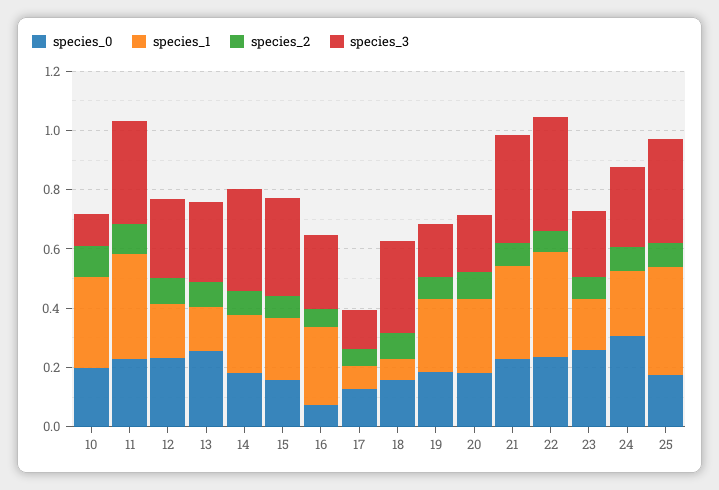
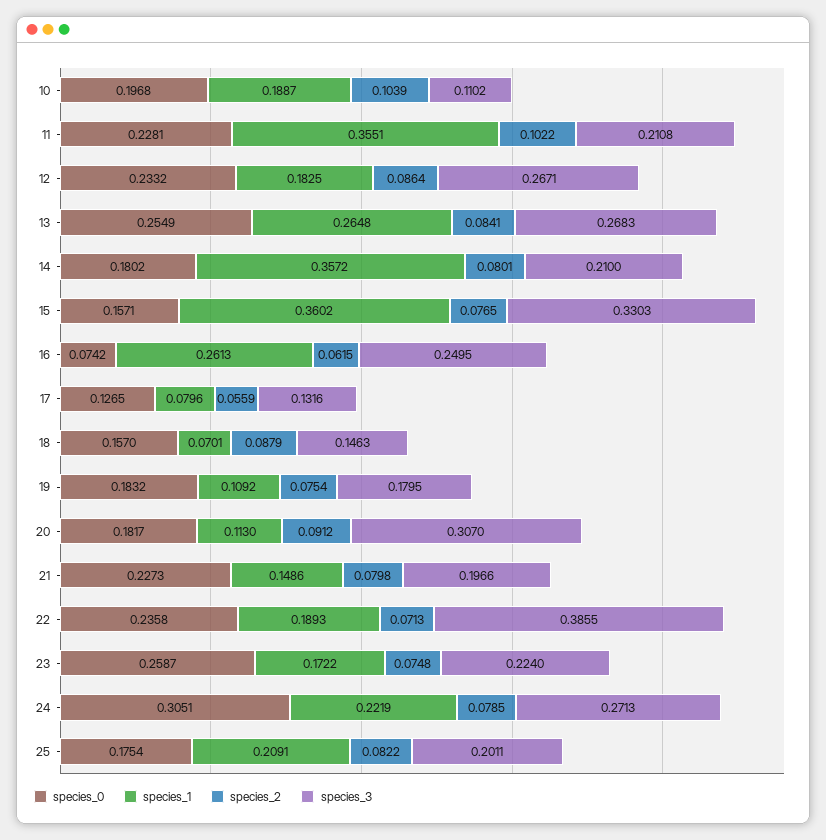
  {
    "species_0": {
      "10": 0.1968,
      "11": 0.2281,
      "12": 0.2332,
      "13": 0.2549,
      "14": 0.1802,
      "15": 0.1571,
      "16": 0.0742,
      "17": 0.1265,
      "18": 0.157,
      "19": 0.1832,
      "20": 0.1817,
      "21": 0.2273,
      "22": 0.2358,
      "23": 0.2587,
      "24": 0.3051,
      "25": 0.1754
    },
    "species_1": {
-     "10": 0.3,
+     "10": 0.1887,
      "11": 0.3551,
      "12": 0.1825,
-     "13": 0.15,
+     "13": 0.2648,
-     "14": 0.2,
+     "14": 0.3572,
-     "15": 0.2,
+     "15": 0.3602,
      "16": 0.2613,
      "17": 0.0796,
      "18": 0.0701,
-     "19": 0.25,
+     "19": 0.1092,
-     "20": 0.25,
+     "20": 0.113,
-     "21": 0.3,
+     "21": 0.1486,
-     "22": 0.35,
+     "22": 0.1893,
      "23": 0.1722,
      "24": 0.2219,
-     "25": 0.35
+     "25": 0.2091
    },
    "species_2": {
      "10": 0.1039,
      "11": 0.1022,
      "12": 0.0864,
      "13": 0.0841,
      "14": 0.0801,
      "15": 0.0765,
      "16": 0.0615,
      "17": 0.0559,
      "18": 0.0879,
      "19": 0.0754,
      "20": 0.0912,
      "21": 0.0798,
      "22": 0.0713,
      "23": 0.0748,
      "24": 0.0785,
      "25": 0.0822
    },
    "species_3": {
      "10": 0.1102,
-     "11": 0.35,
+     "11": 0.2108,
      "12": 0.2671,
      "13": 0.2683,
-     "14": 0.35,
+     "14": 0.21,
      "15": 0.3303,
      "16": 0.2495,
      "17": 0.1316,
-     "18": 0.3,
+     "18": 0.1463,
      "19": 0.1795,
-     "20": 0.2,
+     "20": 0.307,
-     "21": 0.35,
+     "21": 0.1966,
      "22": 0.3855,
      "23": 0.224,
      "24": 0.2713,
-     "25": 0.35
+     "25": 0.2011
    }
  }

